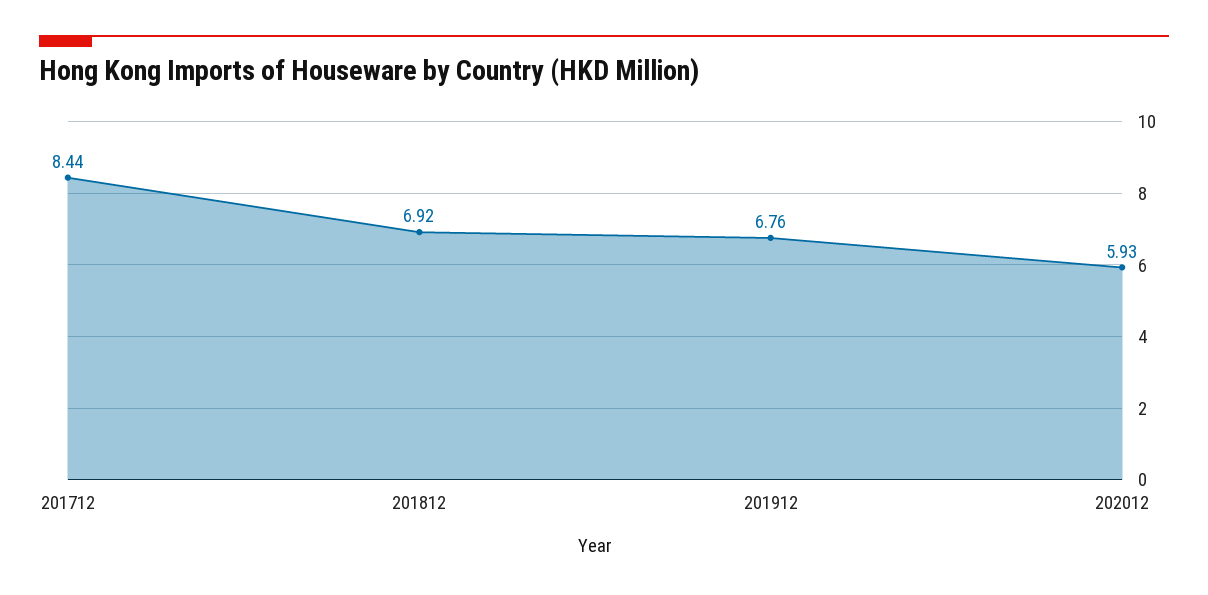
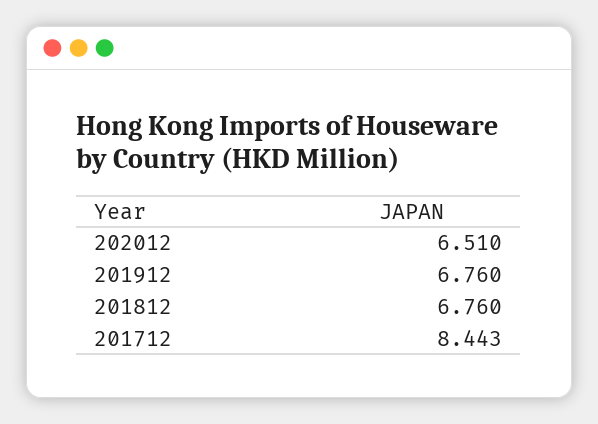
  {
    "201712": 8.443,
-   "201812": 6.92,
+   "201812": 6.76,
    "201912": 6.76,
-   "202012": 5.93
+   "202012": 6.51
  }

